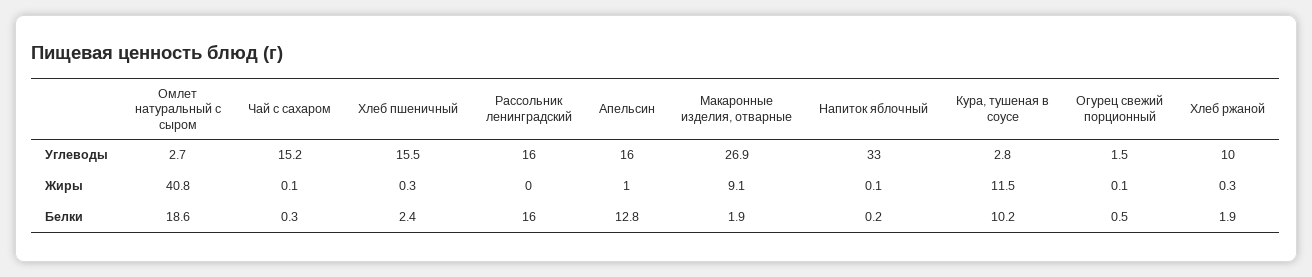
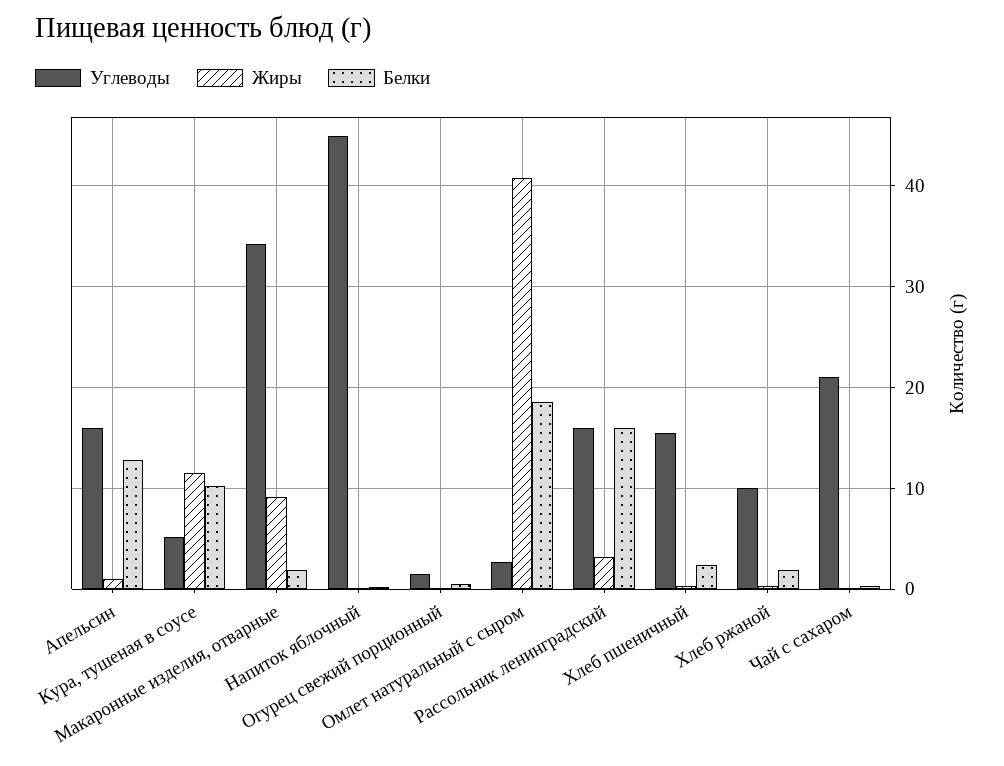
  {
    "Углеводы": {
      "Омлет натуральный с сыром": 2.7,
-     "Чай с сахаром": 15.2,
+     "Чай с сахаром": 21,
      "Хлеб пшеничный": 15.5,
      "Рассольник ленинградский": 16,
      "Апельсин": 16,
-     "Макаронные изделия, отварные": 26.9,
+     "Макаронные изделия, отварные": 34,
-     "Напиток яблочный": 33,
+     "Напиток яблочный": 45,
-     "Кура, тушеная в соусе": 2.8,
+     "Кура, тушеная в соусе": 5,
      "Огурец свежий порционный": 1.5,
      "Хлеб ржаной": 10
    },
    "Жиры": {
      "Омлет натуральный с сыром": 40.8,
      "Чай с сахаром": 0.1,
      "Хлеб пшеничный": 0.3,
-     "Рассольник ленинградский": 0,
+     "Рассольник ленинградский": 3,
      "Апельсин": 1,
      "Макаронные изделия, отварные": 9.1,
      "Напиток яблочный": 0.1,
      "Кура, тушеная в соусе": 11.5,
      "Огурец свежий порционный": 0.1,
      "Хлеб ржаной": 0.3
    },
    "Белки": {
      "Омлет натуральный с сыром": 18.6,
      "Чай с сахаром": 0.3,
      "Хлеб пшеничный": 2.4,
      "Рассольник ленинградский": 16,
      "Апельсин": 12.8,
      "Макаронные изделия, отварные": 1.9,
      "Напиток яблочный": 0.2,
      "Кура, тушеная в соусе": 10.2,
      "Огурец свежий порционный": 0.5,
      "Хлеб ржаной": 1.9
    }
  }

